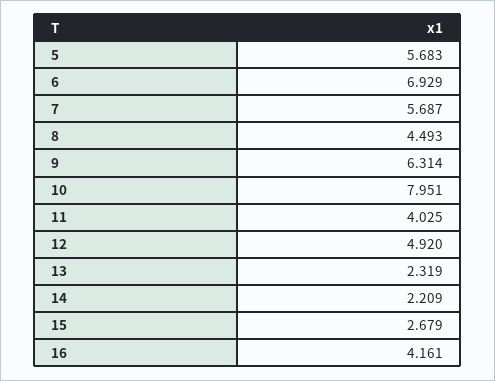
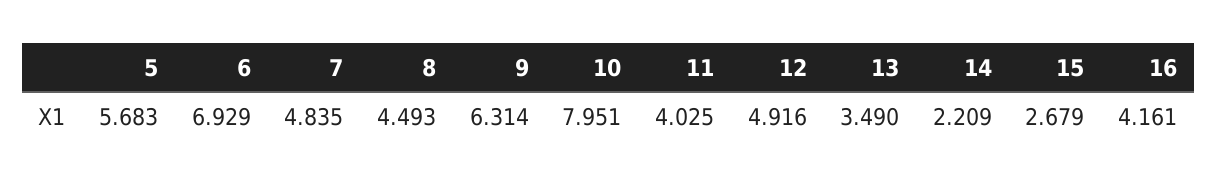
  {
    "5": 5.683,
    "6": 6.929,
-   "7": 5.687,
+   "7": 4.835,
    "8": 4.493,
    "9": 6.314,
    "10": 7.951,
    "11": 4.025,
-   "12": 4.92,
+   "12": 4.916,
-   "13": 2.319,
+   "13": 3.49,
    "14": 2.209,
    "15": 2.679,
    "16": 4.161
  }

